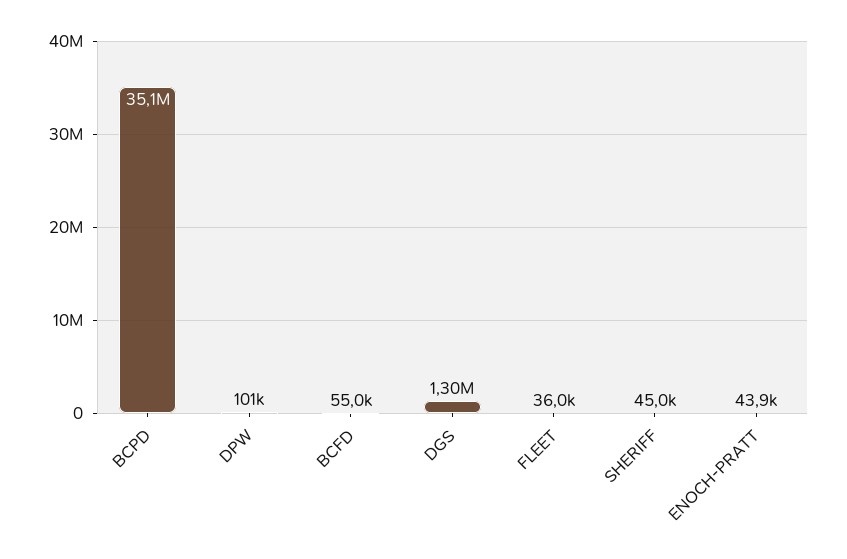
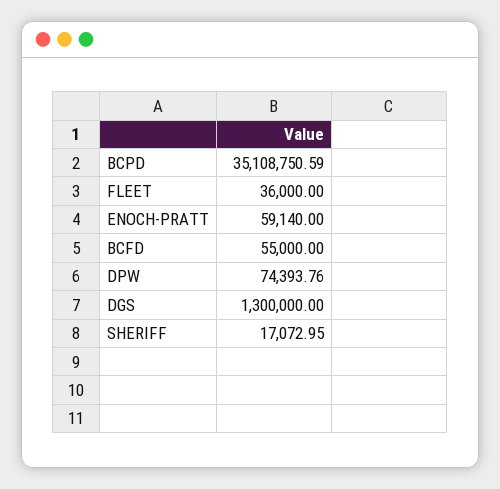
  {
    "BCPD": 35108750.59,
-   "DPW": 101000,
+   "DPW": 74393.76,
    "BCFD": 55000,
    "DGS": 1300000,
    "FLEET": 36000,
-   "SHERIFF": 45000,
+   "SHERIFF": 17072.95,
-   "ENOCH-PRATT": 43900
+   "ENOCH-PRATT": 59140
  }

